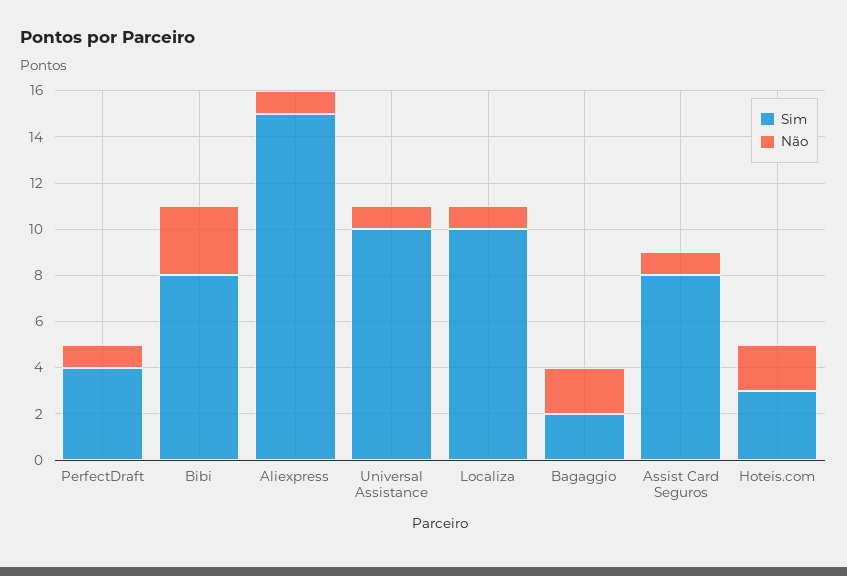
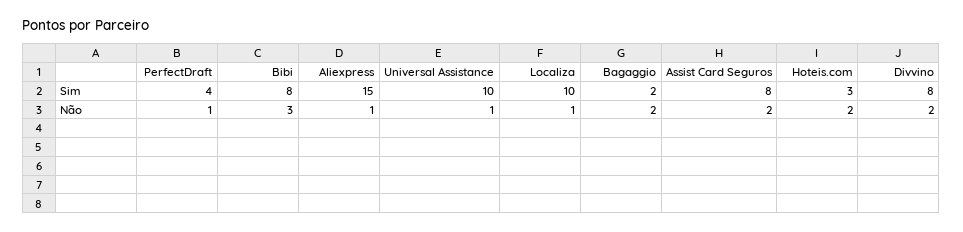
  {
    "Sim": {
      "PerfectDraft": 4,
      "Bibi": 8,
      "Aliexpress": 15,
      "Universal Assistance": 10,
      "Localiza": 10,
      "Bagaggio": 2,
      "Assist Card Seguros": 8,
-     "Hoteis.com": 3
+     "Hoteis.com": 3,
+     "Divvino": 8
    },
    "Não": {
      "PerfectDraft": 1,
      "Bibi": 3,
      "Aliexpress": 1,
      "Universal Assistance": 1,
      "Localiza": 1,
      "Bagaggio": 2,
-     "Assist Card Seguros": 1,
+     "Assist Card Seguros": 2,
-     "Hoteis.com": 2
+     "Hoteis.com": 2,
+     "Divvino": 2
    }
  }

